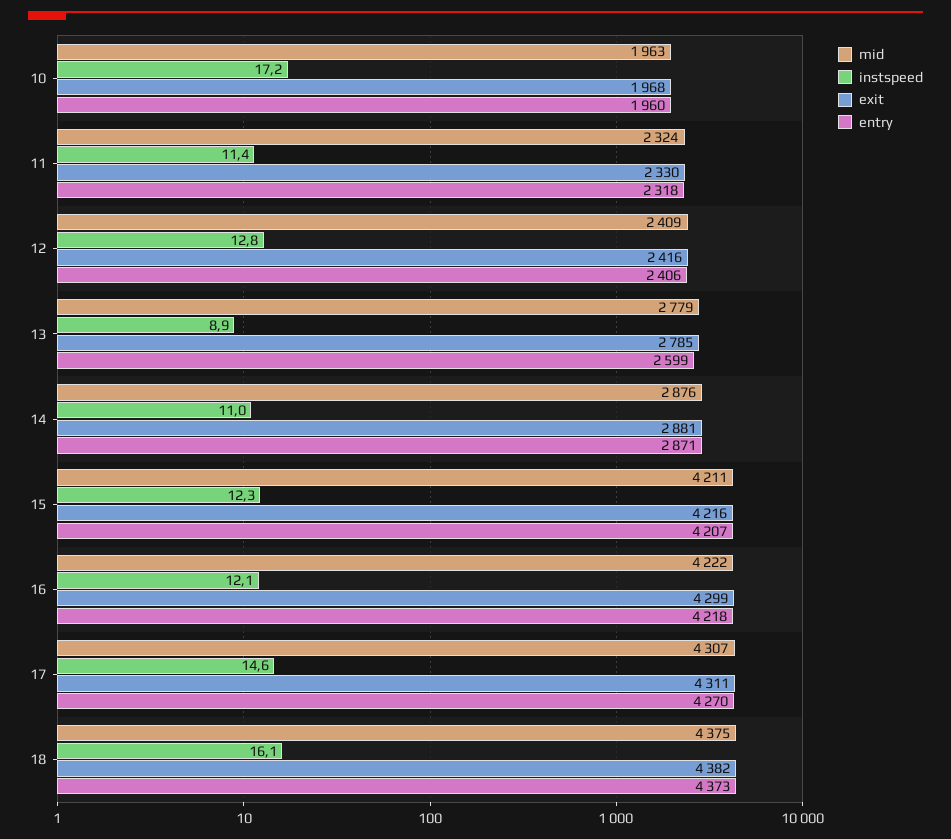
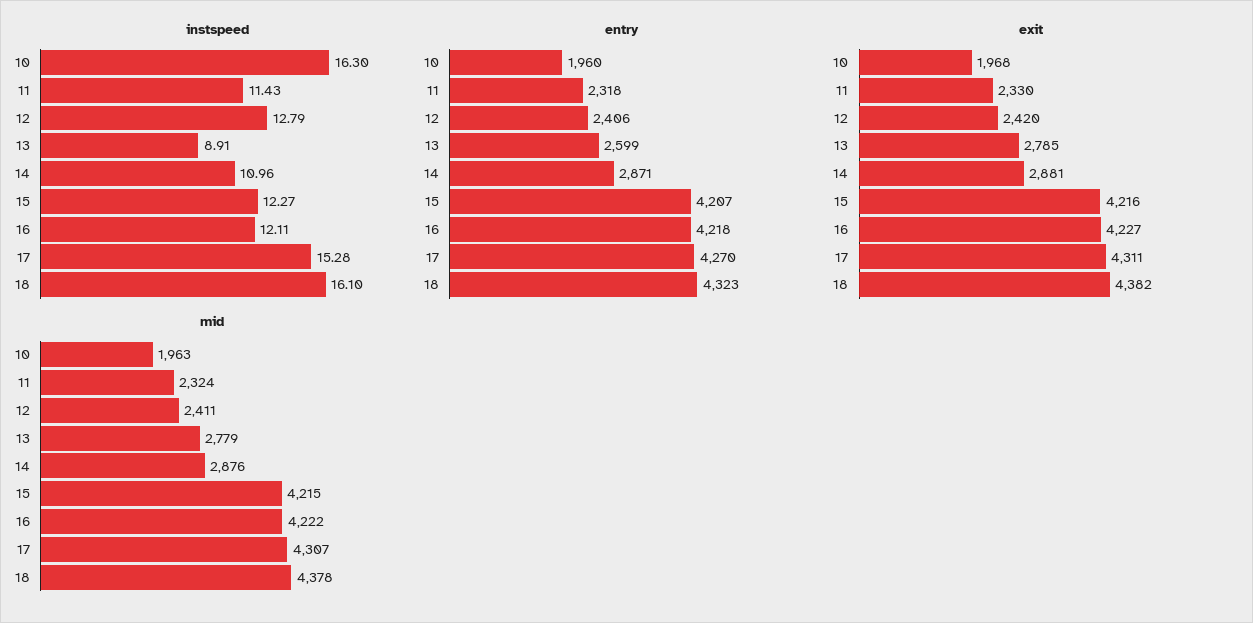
  {
    "mid": {
      "10": 1963,
      "11": 2324,
-     "12": 2409,
+     "12": 2411,
      "13": 2779,
      "14": 2876,
-     "15": 4211,
+     "15": 4215,
      "16": 4222,
      "17": 4307,
-     "18": 4375
+     "18": 4378
    },
    "instspeed": {
-     "10": 17.2,
+     "10": 16.3,
      "11": 11.43,
      "12": 12.79,
      "13": 8.91,
      "14": 10.96,
      "15": 12.27,
      "16": 12.11,
-     "17": 14.6,
+     "17": 15.28,
      "18": 16.1
    },
    "exit": {
      "10": 1968,
      "11": 2330,
-     "12": 2416,
+     "12": 2420,
      "13": 2785,
      "14": 2881,
      "15": 4216,
-     "16": 4299,
+     "16": 4227,
      "17": 4311,
      "18": 4382
    },
    "entry": {
      "10": 1960,
      "11": 2318,
      "12": 2406,
      "13": 2599,
      "14": 2871,
      "15": 4207,
      "16": 4218,
      "17": 4270,
-     "18": 4373
+     "18": 4323
    }
  }

